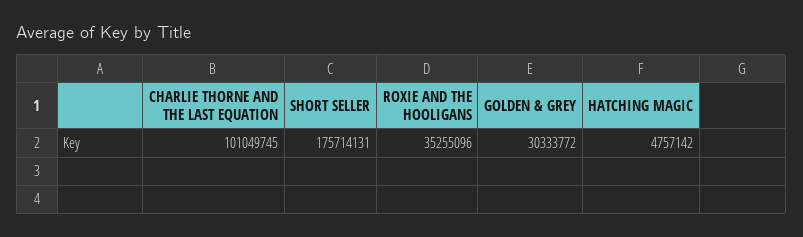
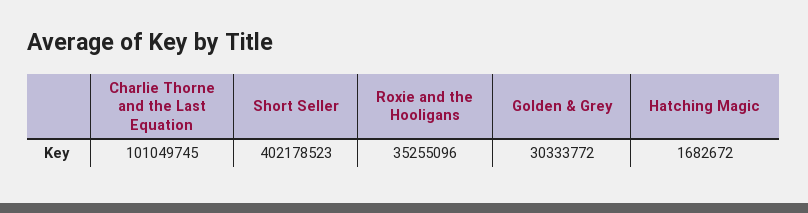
  {
    "CHARLIE THORNE AND THE LAST EQUATION": 101049745,
-   "SHORT SELLER": 175714131,
+   "SHORT SELLER": 402178523,
    "ROXIE AND THE HOOLIGANS": 35255096,
    "GOLDEN & GREY": 30333772,
-   "HATCHING MAGIC": 4757142
+   "HATCHING MAGIC": 1682672
  }

